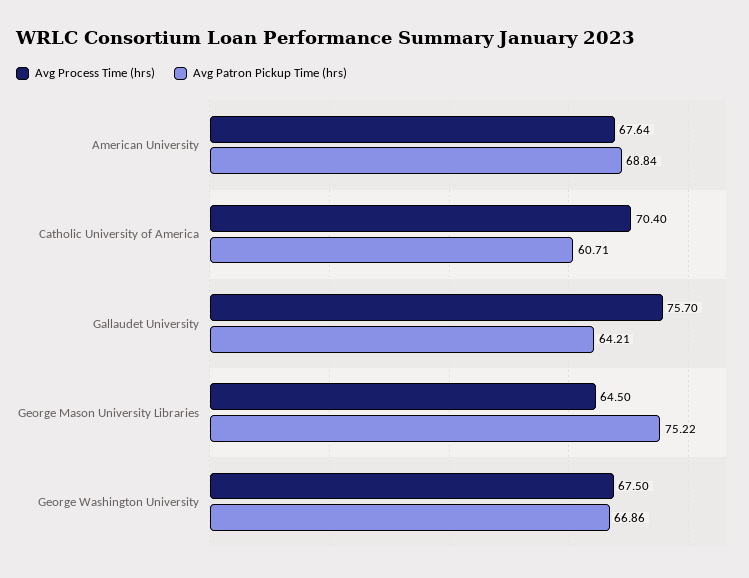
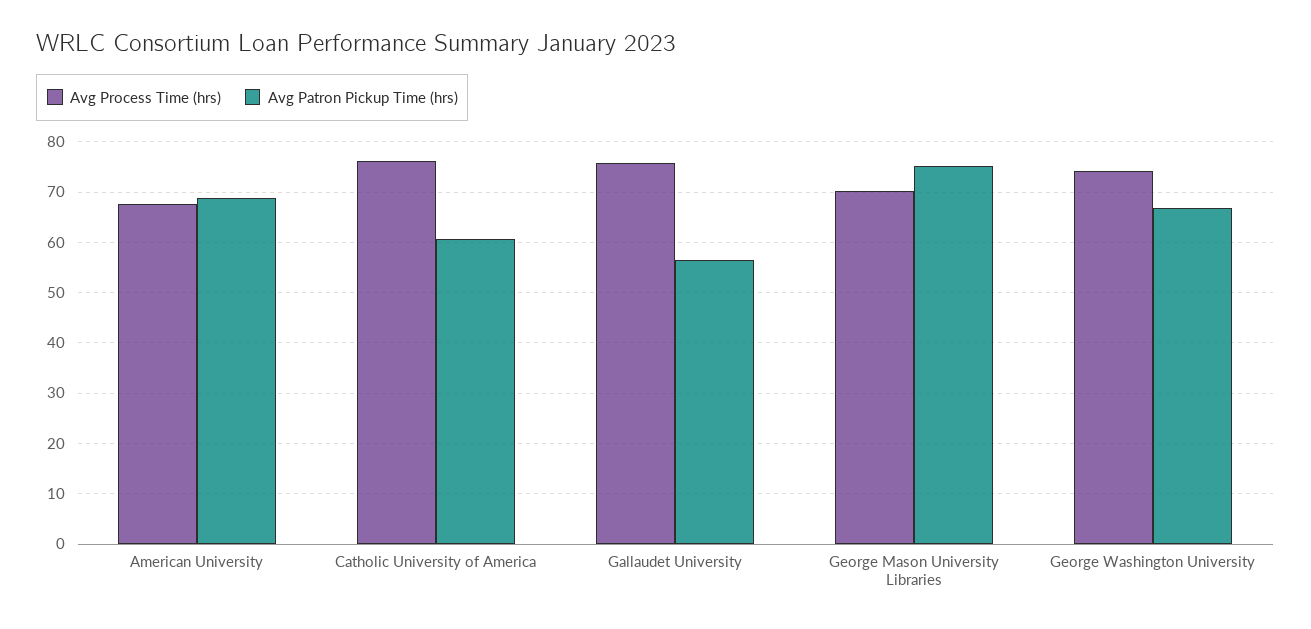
  {
    "Avg Process Time (hrs)": {
      "American University": 67.64,
-     "Catholic University of America": 70.4,
+     "Catholic University of America": 76,
      "Gallaudet University": 75.7,
-     "George Mason University Libraries": 64.5,
+     "George Mason University Libraries": 70,
-     "George Washington University": 67.5
+     "George Washington University": 74
    },
    "Avg Patron Pickup Time (hrs)": {
      "American University": 68.84,
      "Catholic University of America": 60.71,
-     "Gallaudet University": 64.21,
+     "Gallaudet University": 56,
      "George Mason University Libraries": 75.22,
      "George Washington University": 66.86
    }
  }

